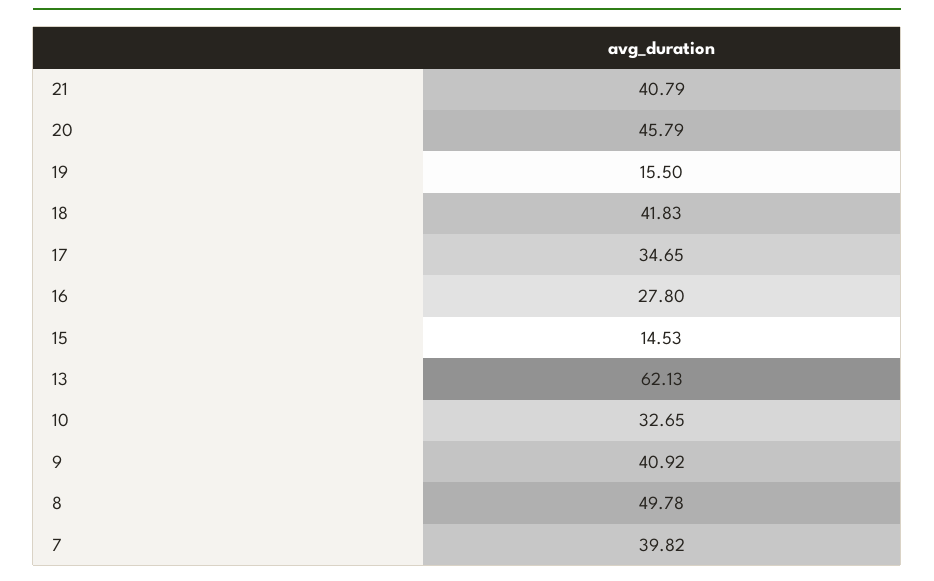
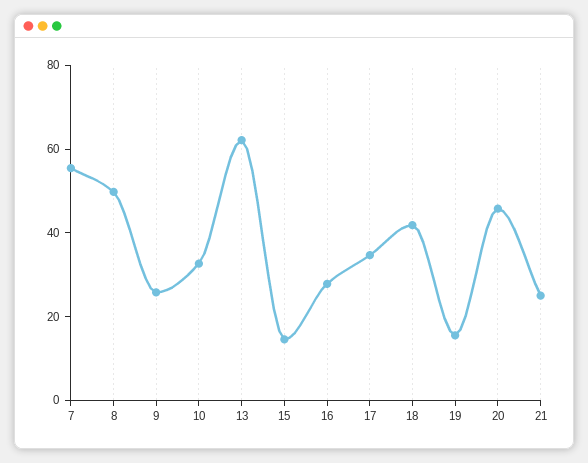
  {
-   "21": 40.79,
+   "21": 25,
    "20": 45.79,
    "19": 15.5,
    "18": 41.83,
    "17": 34.65,
    "16": 27.8,
    "15": 14.53,
    "13": 62.13,
    "10": 32.65,
-   "9": 40.92,
+   "9": 25,
    "8": 49.78,
-   "7": 39.82
+   "7": 55
  }

